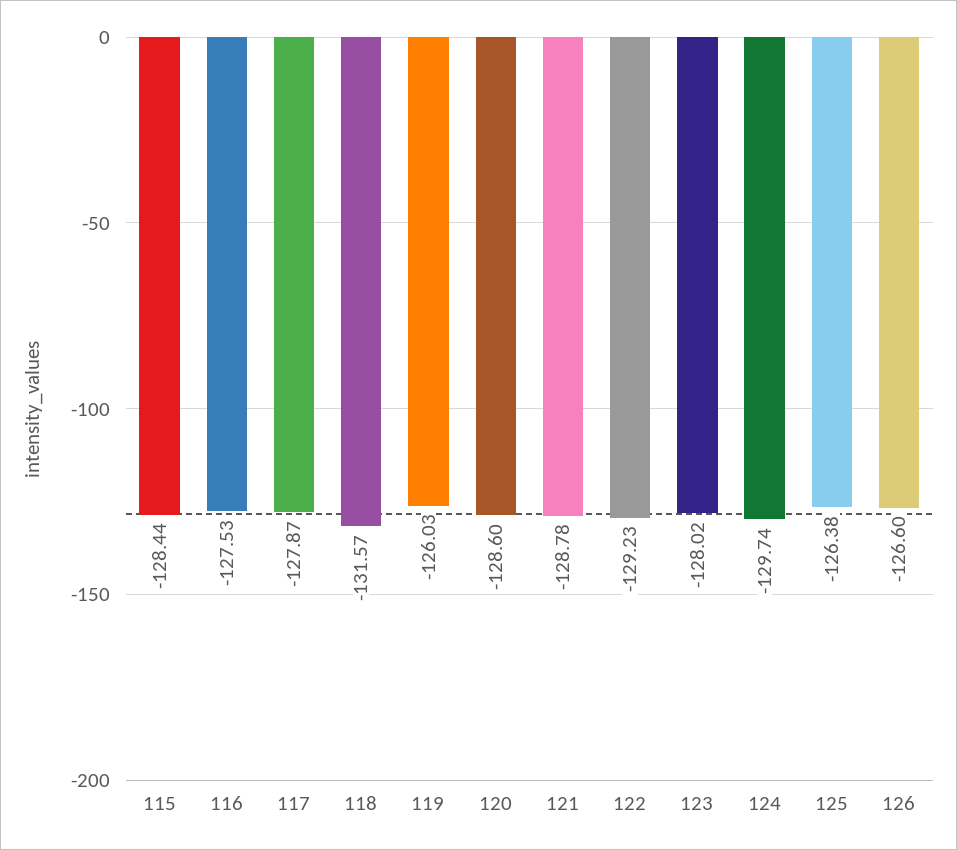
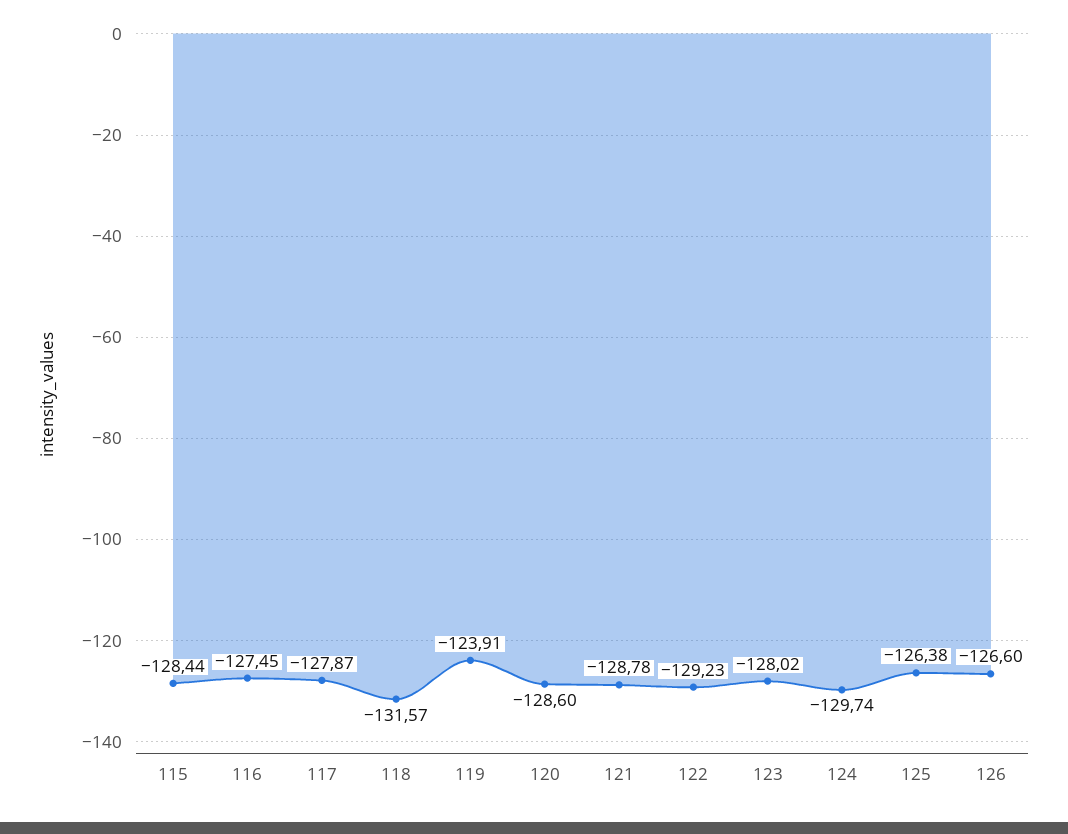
  {
    "115": -128.44,
-   "116": -127.53,
+   "116": -127.45,
    "117": -127.87,
    "118": -131.57,
-   "119": -126.03,
+   "119": -123.91,
    "120": -128.6,
    "121": -128.78,
    "122": -129.23,
    "123": -128.02,
    "124": -129.74,
    "125": -126.38,
    "126": -126.6
  }

